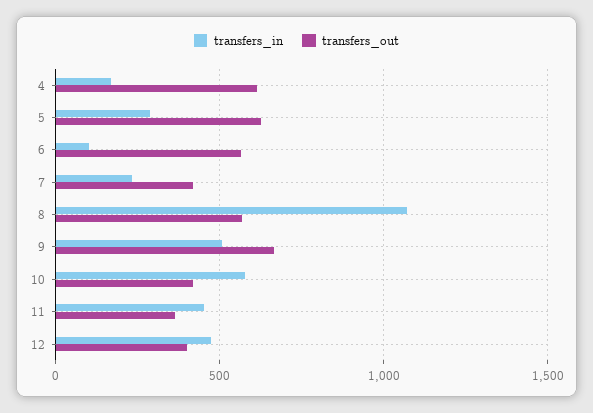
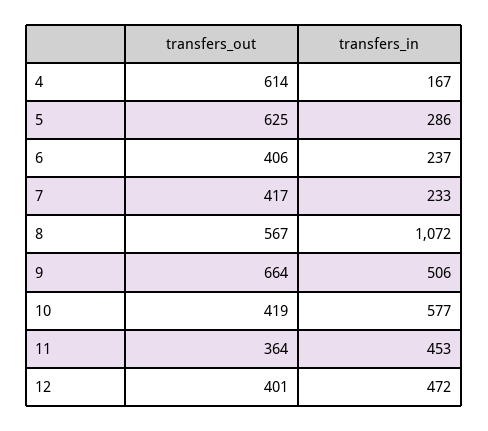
  {
    "transfers_in": {
      "4": 167,
      "5": 286,
-     "6": 100,
+     "6": 237,
      "7": 233,
      "8": 1072,
      "9": 506,
      "10": 577,
      "11": 453,
      "12": 472
    },
    "transfers_out": {
      "4": 614,
      "5": 625,
-     "6": 550,
+     "6": 406,
      "7": 417,
      "8": 567,
      "9": 664,
      "10": 419,
      "11": 364,
      "12": 401
    }
  }

